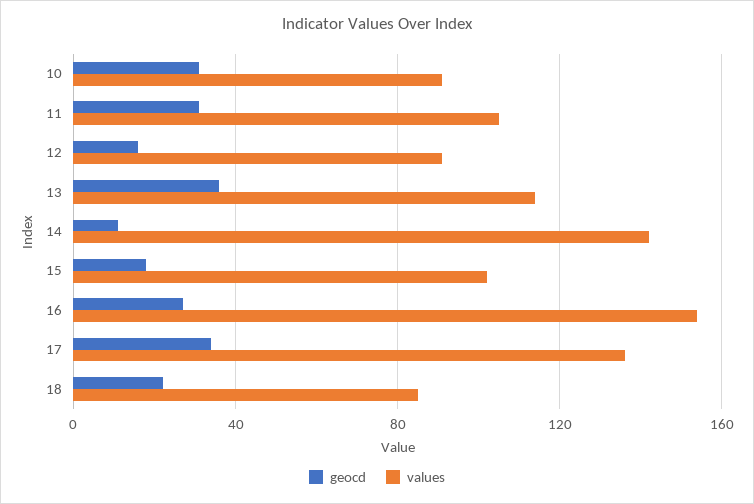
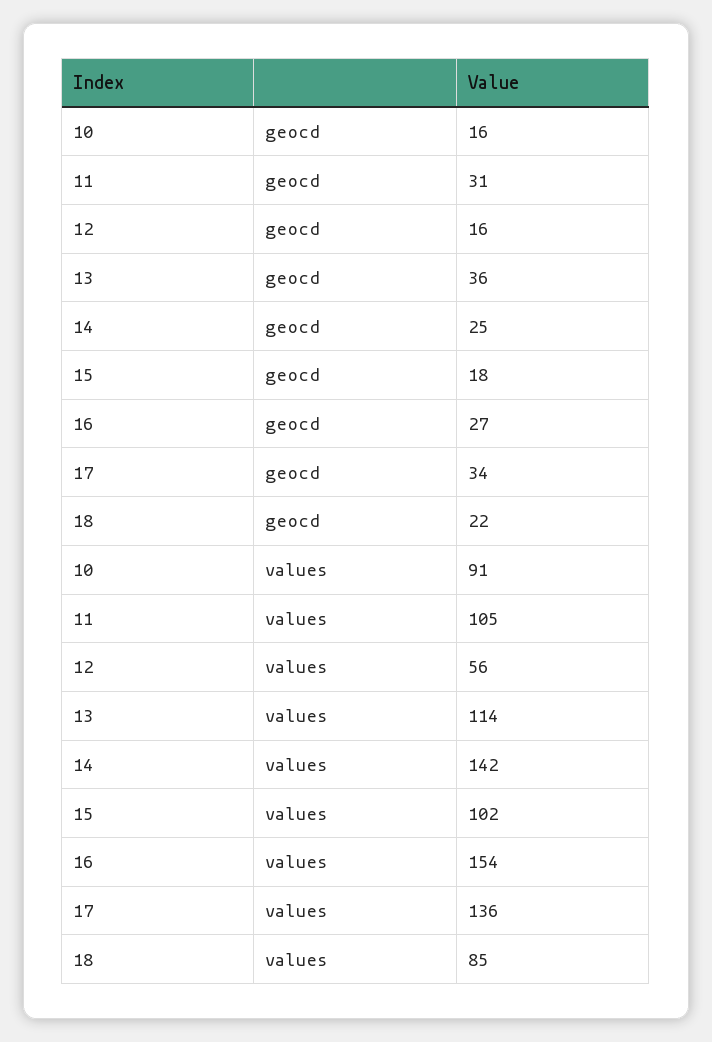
  {
    "geocd": {
-     "10": 30,
+     "10": 16,
      "11": 31,
      "12": 16,
      "13": 36,
-     "14": 10,
+     "14": 25,
      "15": 18,
      "16": 27,
      "17": 34,
      "18": 22
    },
    "values": {
      "10": 91,
      "11": 105,
-     "12": 90,
+     "12": 56,
      "13": 114,
      "14": 142,
      "15": 102,
      "16": 154,
      "17": 136,
      "18": 85
    }
  }

